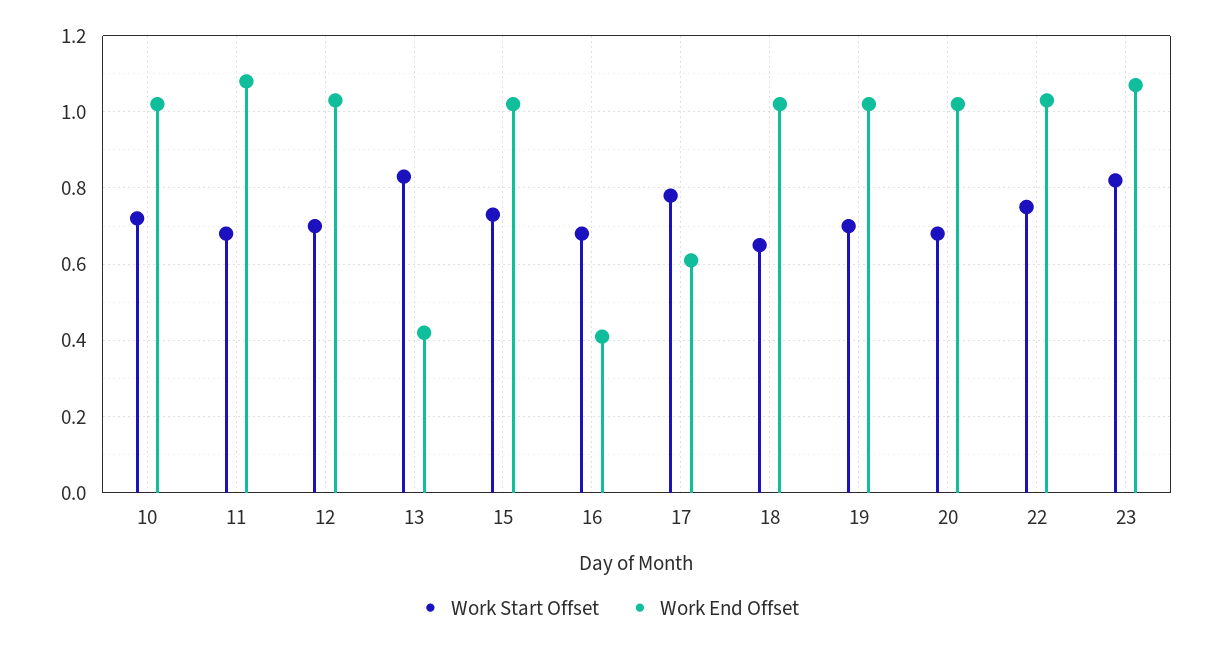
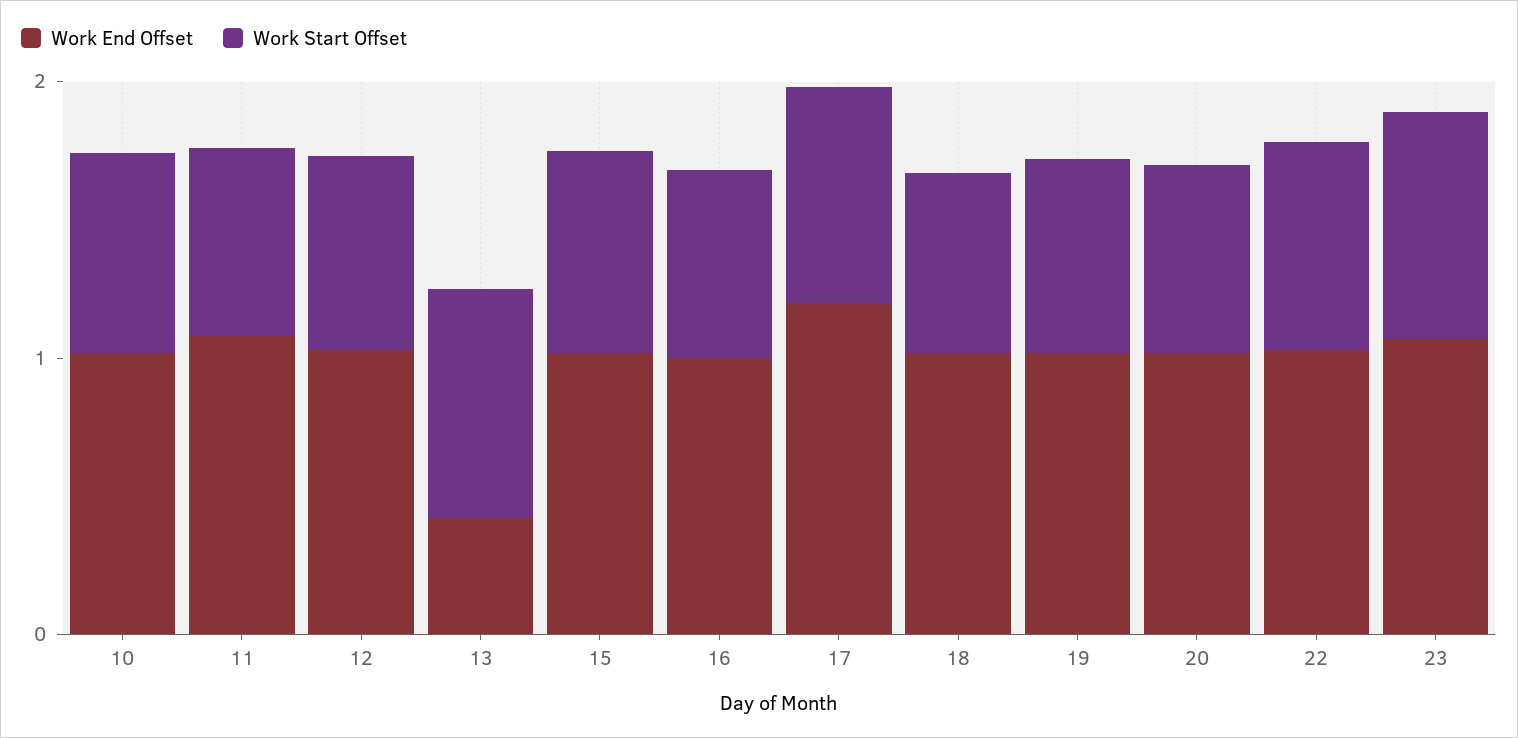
  {
    "Work Start Offset": {
      "10": 0.7,
      "11": 0.7,
      "12": 0.7,
      "13": 0.85,
      "15": 0.75,
      "16": 0.7,
      "17": 0.8,
      "18": 0.65,
      "19": 0.7,
      "20": 0.7,
      "22": 0.75,
      "23": 0.8
    },
    "Work End Offset": {
      "10": 1,
      "11": 1.1,
      "12": 1.05,
      "13": 0.4,
      "15": 1,
-     "16": 0.4,
+     "16": 1,
-     "17": 0.6,
+     "17": 1.2,
      "18": 1,
      "19": 1,
      "20": 1,
      "22": 1.05,
      "23": 1.05
    }
  }

